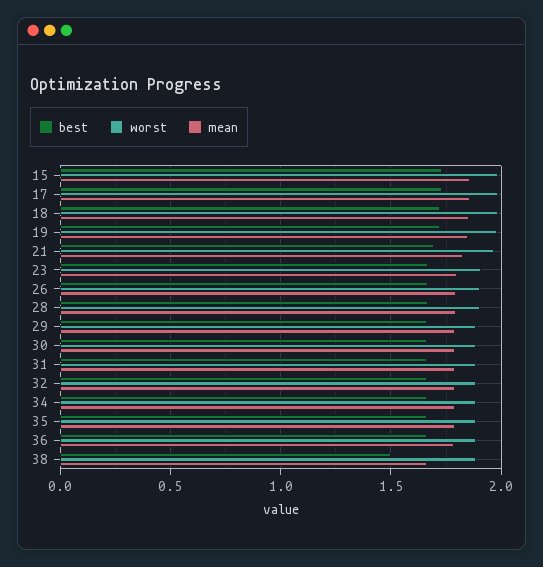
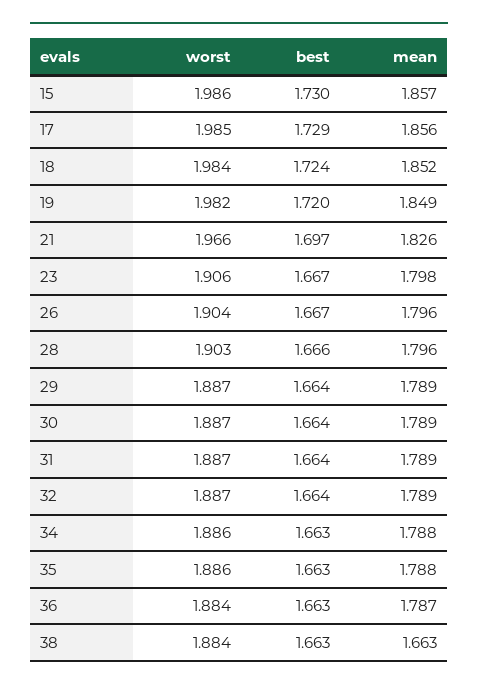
  {
    "best": {
      "15": 1.73,
      "17": 1.729,
      "18": 1.724,
      "19": 1.72,
      "21": 1.697,
      "23": 1.667,
      "26": 1.667,
      "28": 1.666,
      "29": 1.664,
      "30": 1.664,
      "31": 1.664,
      "32": 1.664,
      "34": 1.663,
      "35": 1.663,
      "36": 1.663,
-     "38": 1.5
+     "38": 1.663
    },
    "worst": {
      "15": 1.986,
      "17": 1.985,
      "18": 1.984,
      "19": 1.982,
      "21": 1.966,
      "23": 1.906,
      "26": 1.904,
      "28": 1.903,
      "29": 1.887,
      "30": 1.887,
      "31": 1.887,
      "32": 1.887,
      "34": 1.886,
      "35": 1.886,
      "36": 1.884,
      "38": 1.884
    },
    "mean": {
      "15": 1.857,
      "17": 1.856,
      "18": 1.852,
      "19": 1.849,
      "21": 1.826,
      "23": 1.798,
      "26": 1.796,
      "28": 1.796,
      "29": 1.789,
      "30": 1.789,
      "31": 1.789,
      "32": 1.789,
      "34": 1.788,
      "35": 1.788,
      "36": 1.787,
      "38": 1.663
    }
  }

